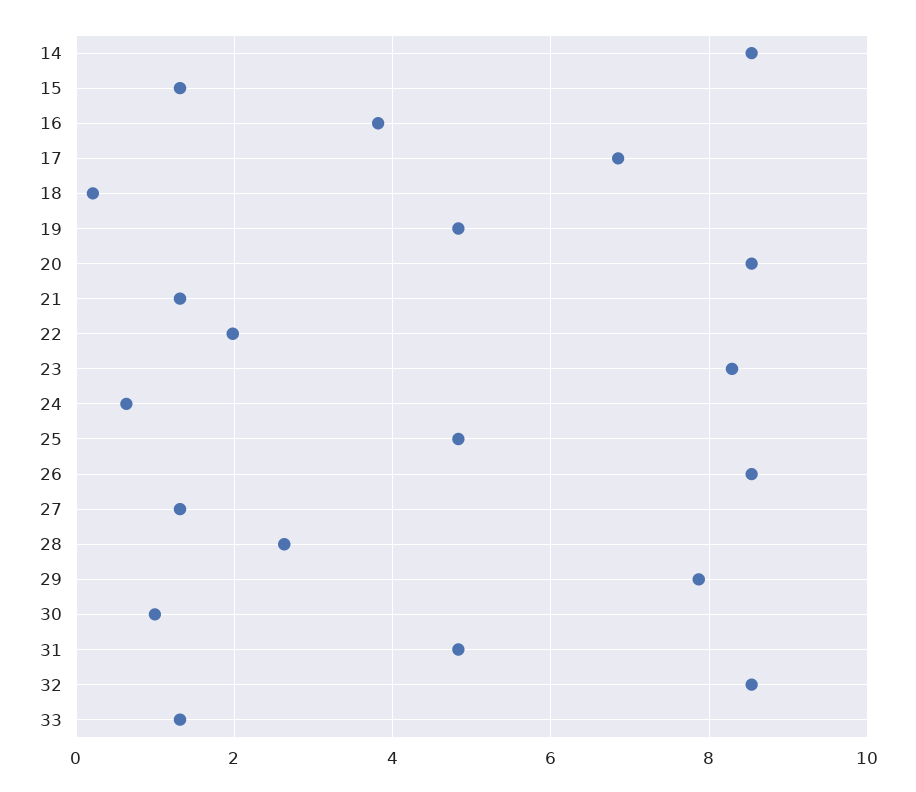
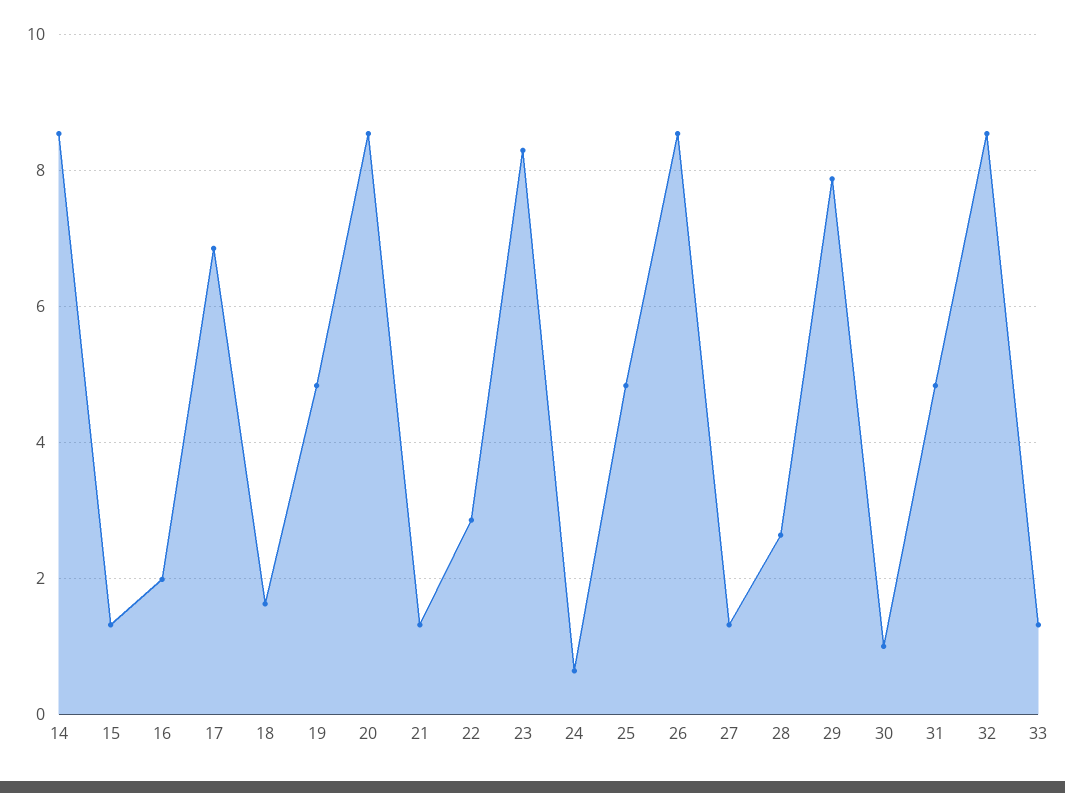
  {
    "14": 8.6,
    "15": 1.4,
-   "16": 3.8,
+   "16": 2,
    "17": 6.8,
-   "18": 0.2,
+   "18": 1.6,
    "19": 4.8,
    "20": 8.6,
    "21": 1.4,
-   "22": 2,
+   "22": 2.8,
    "23": 8.2,
    "24": 0.6,
    "25": 4.8,
    "26": 8.6,
    "27": 1.4,
    "28": 2.6,
    "29": 7.8,
    "30": 1,
    "31": 4.8,
    "32": 8.6,
    "33": 1.4
  }

